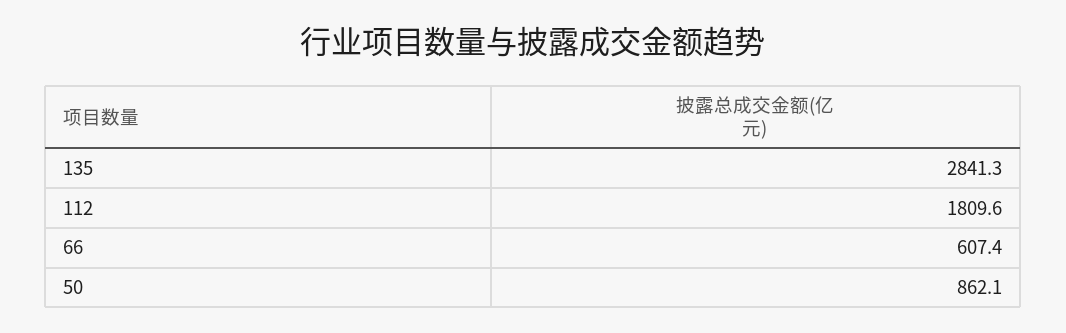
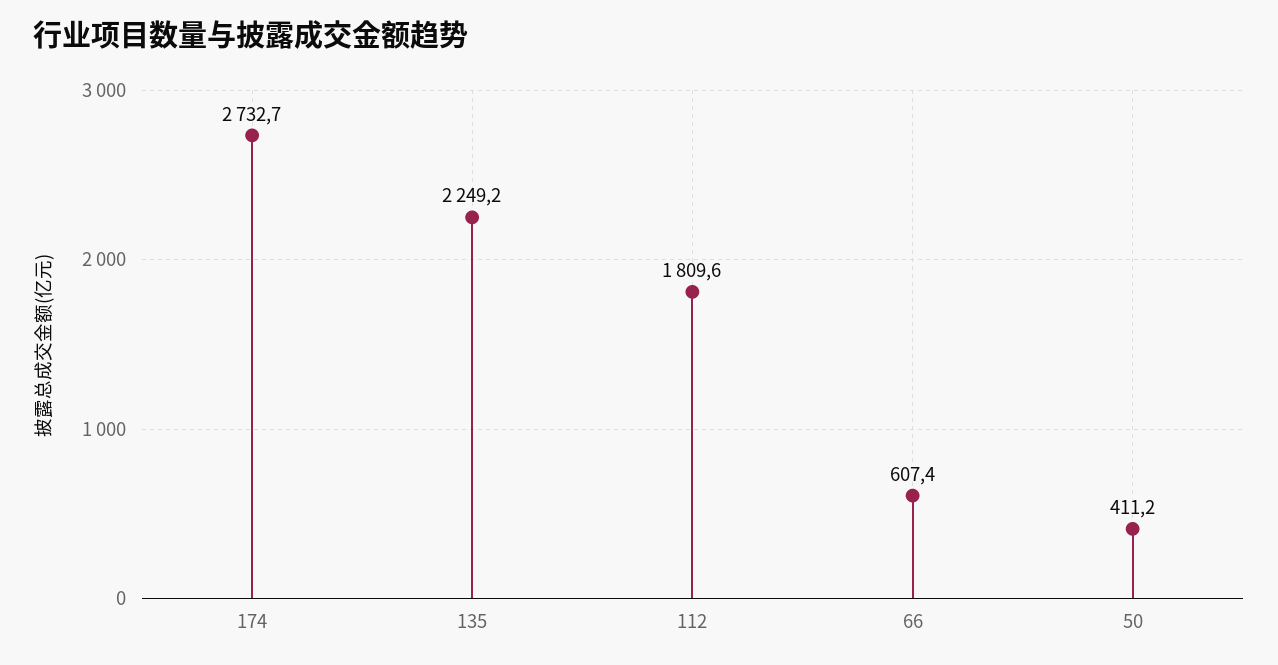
  {
-   "135": 2841.3,
+   "135": 2249.2,
    "112": 1809.6,
    "66": 607.4,
-   "50": 862.1
+   "50": 411.2,
+   "174": 2732.7
  }

